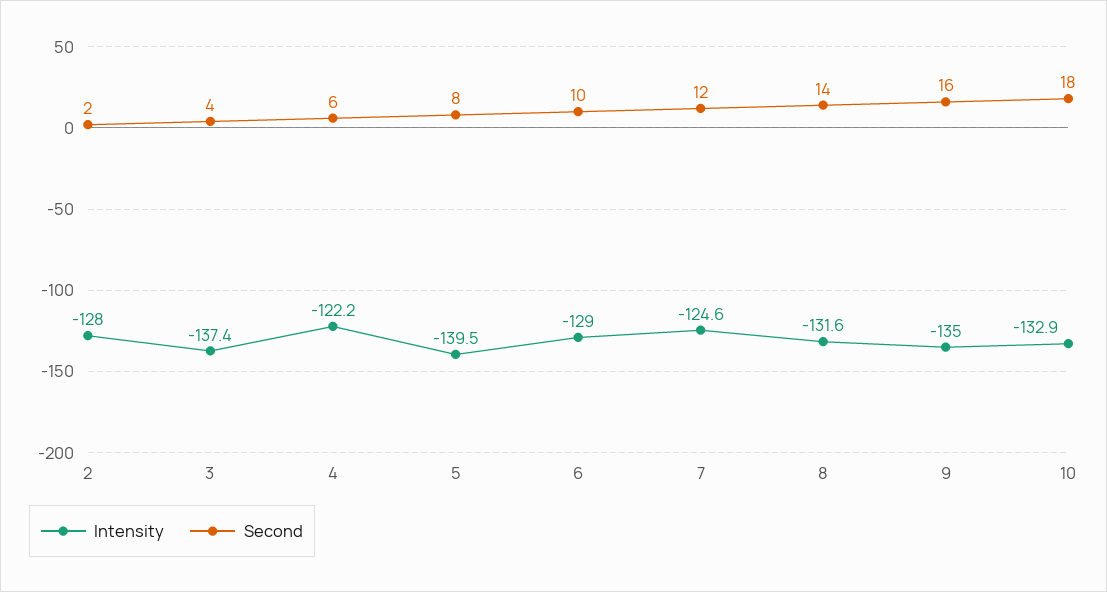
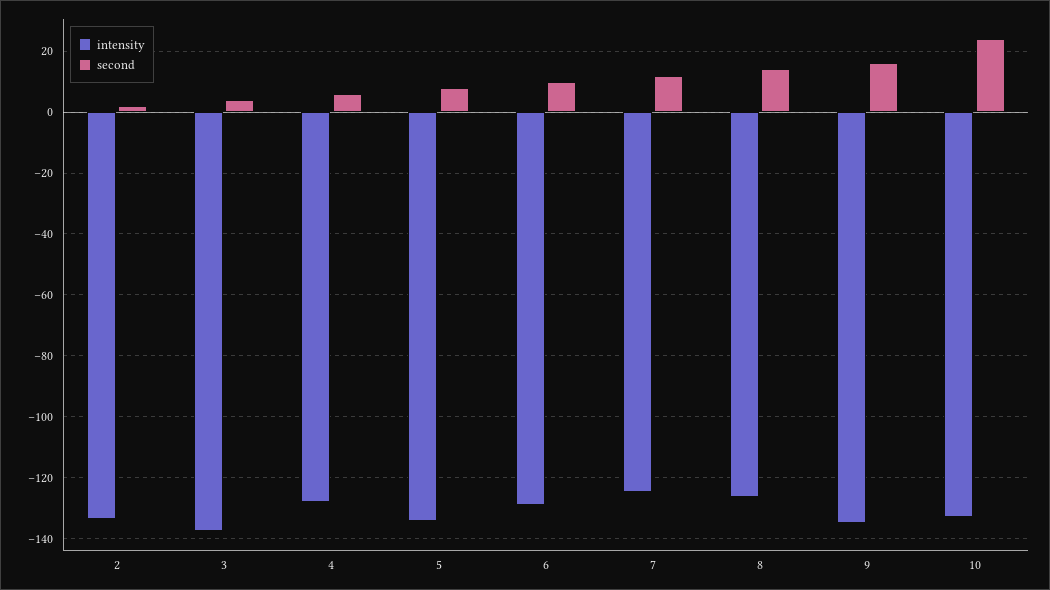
  {
    "Intensity": {
-     "2": -128,
+     "2": -134,
      "3": -137.4,
-     "4": -122.2,
+     "4": -128,
-     "5": -139.5,
+     "5": -134,
      "6": -129,
      "7": -124.6,
-     "8": -131.6,
+     "8": -126,
      "9": -135,
      "10": -132.9
    },
    "Second": {
      "2": 2,
      "3": 4,
      "4": 6,
      "5": 8,
      "6": 10,
      "7": 12,
      "8": 14,
      "9": 16,
-     "10": 18
+     "10": 24
    }
  }

